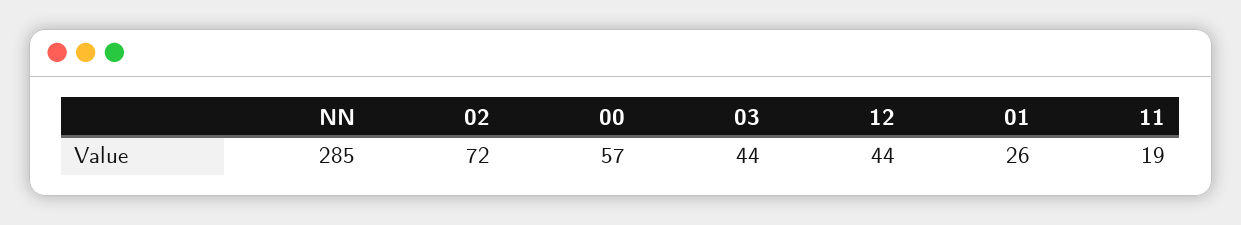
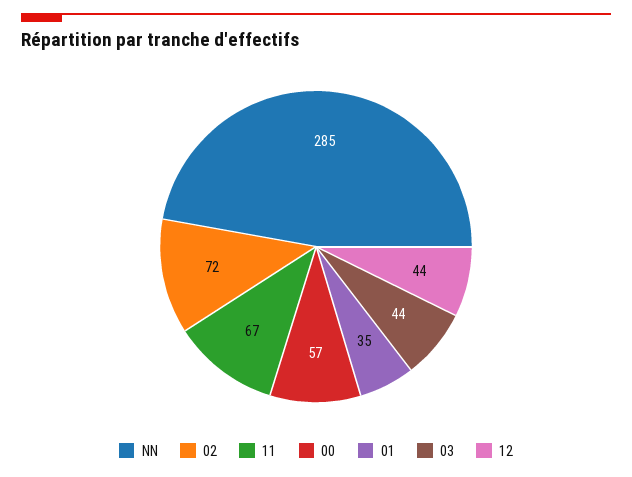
  {
    "NN": 285,
    "02": 72,
    "00": 57,
    "03": 44,
    "12": 44,
-   "01": 26,
+   "01": 35,
-   "11": 19
+   "11": 67
  }

